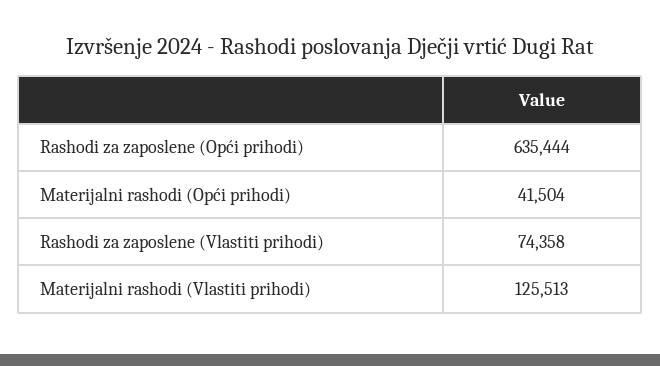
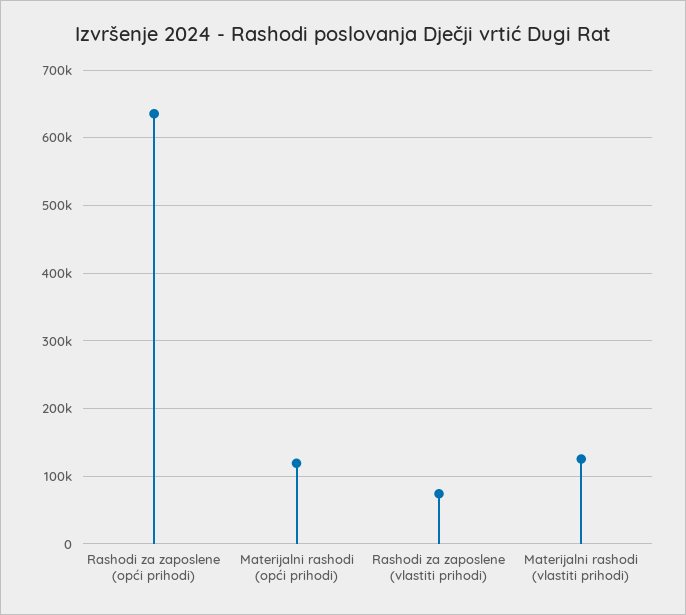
  {
    "Rashodi za zaposlene (Opći prihodi)": 635444,
-   "Materijalni rashodi (Opći prihodi)": 41504,
+   "Materijalni rashodi (Opći prihodi)": 120000,
    "Rashodi za zaposlene (Vlastiti prihodi)": 74358,
    "Materijalni rashodi (Vlastiti prihodi)": 125513
  }

